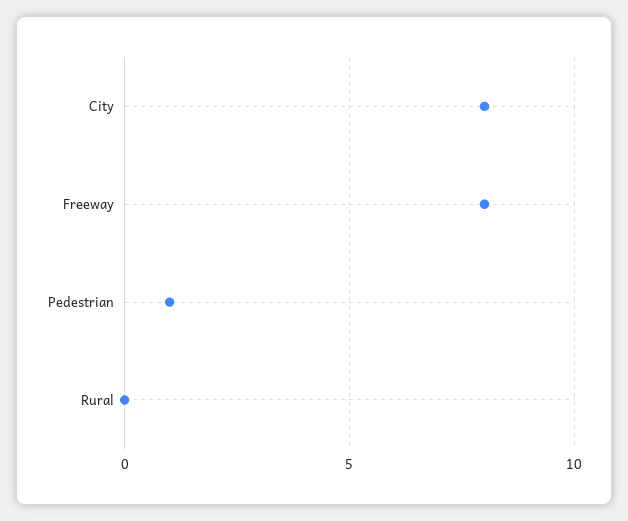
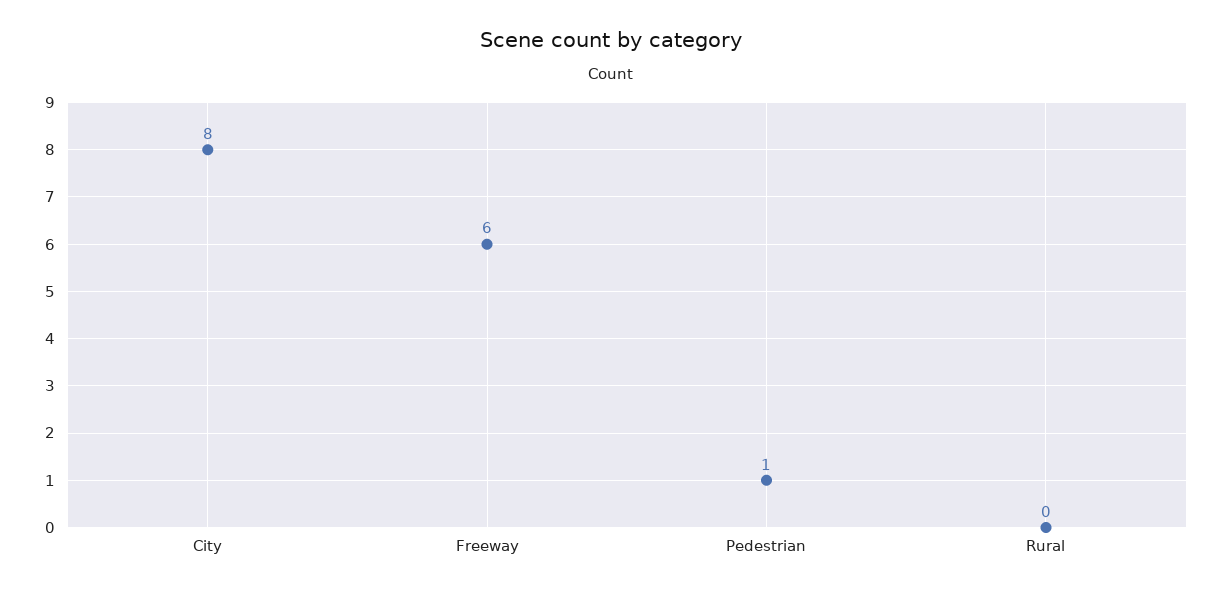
  {
    "City": 8,
-   "Freeway": 8,
+   "Freeway": 6,
    "Pedestrian": 1,
    "Rural": 0
  }

